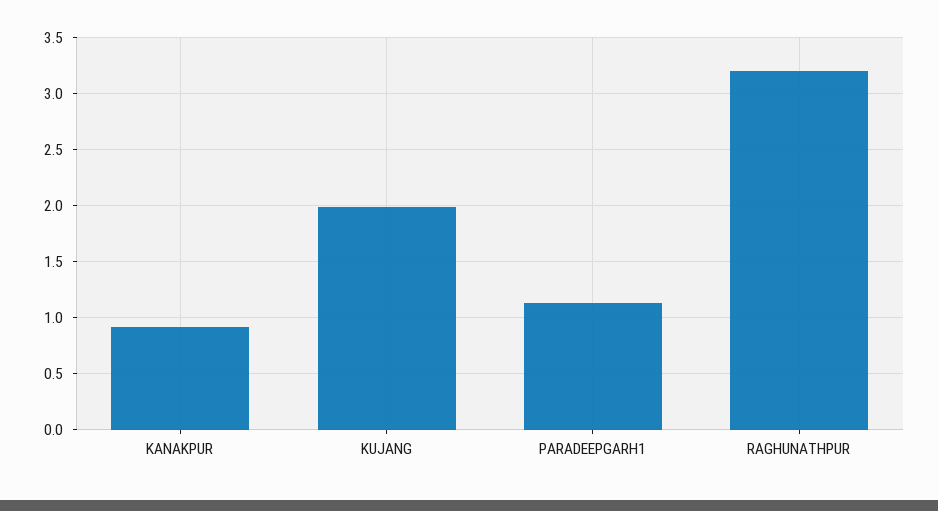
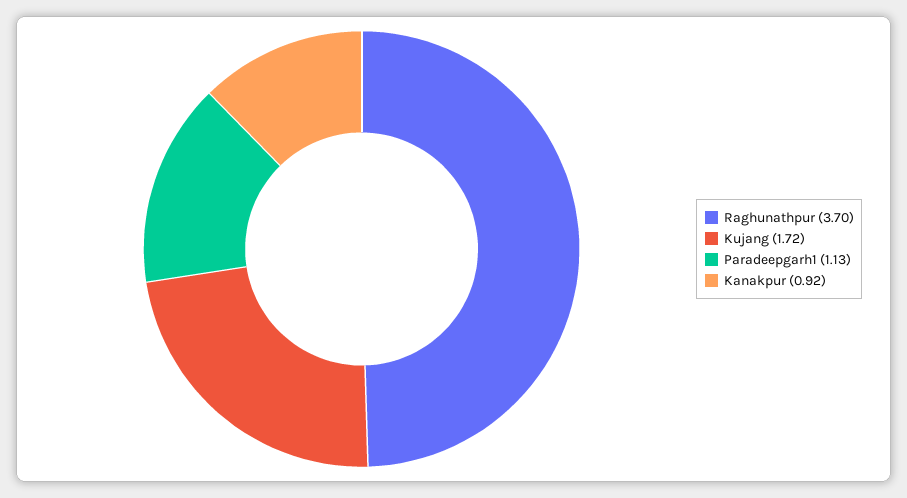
  {
    "KANAKPUR": 0.92,
-   "KUJANG": 2,
+   "KUJANG": 1.72,
    "PARADEEPGARH1": 1.13,
-   "RAGHUNATHPUR": 3.2
+   "RAGHUNATHPUR": 3.7
  }

